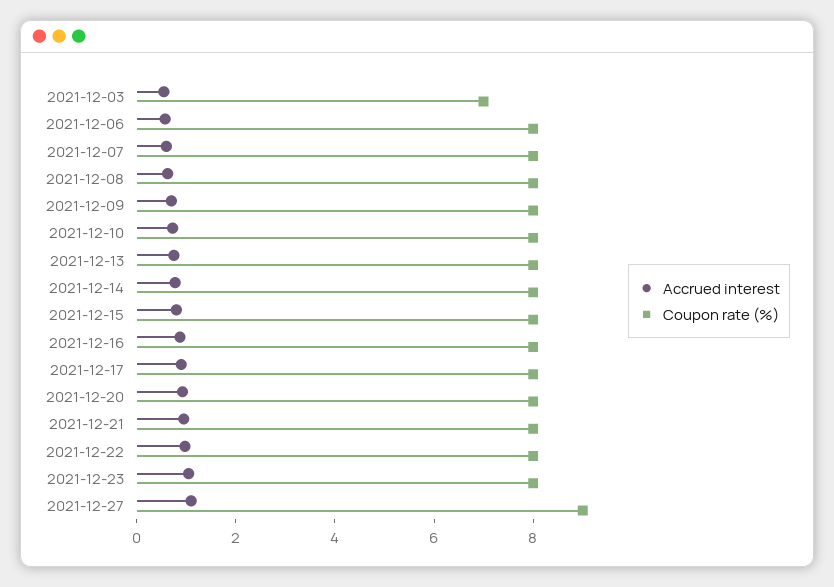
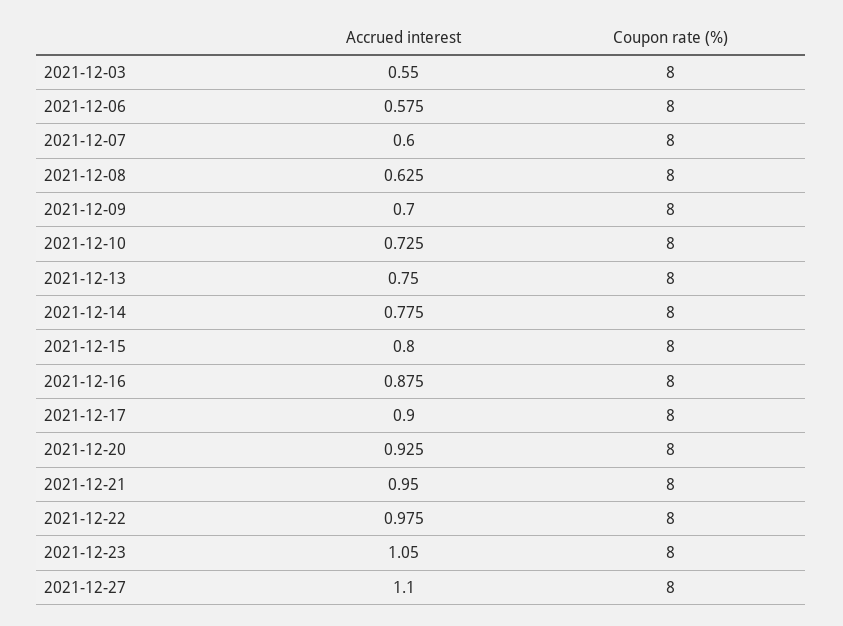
  {
    "Accrued interest": {
      "2021-12-03": 0.55,
      "2021-12-06": 0.575,
      "2021-12-07": 0.6,
      "2021-12-08": 0.625,
      "2021-12-09": 0.7,
      "2021-12-10": 0.725,
      "2021-12-13": 0.75,
      "2021-12-14": 0.775,
      "2021-12-15": 0.8,
      "2021-12-16": 0.875,
      "2021-12-17": 0.9,
      "2021-12-20": 0.925,
      "2021-12-21": 0.95,
      "2021-12-22": 0.975,
      "2021-12-23": 1.05,
      "2021-12-27": 1.1
    },
    "Coupon rate (%)": {
-     "2021-12-03": 7,
+     "2021-12-03": 8,
      "2021-12-06": 8,
      "2021-12-07": 8,
      "2021-12-08": 8,
      "2021-12-09": 8,
      "2021-12-10": 8,
      "2021-12-13": 8,
      "2021-12-14": 8,
      "2021-12-15": 8,
      "2021-12-16": 8,
      "2021-12-17": 8,
      "2021-12-20": 8,
      "2021-12-21": 8,
      "2021-12-22": 8,
      "2021-12-23": 8,
-     "2021-12-27": 9
+     "2021-12-27": 8
    }
  }

